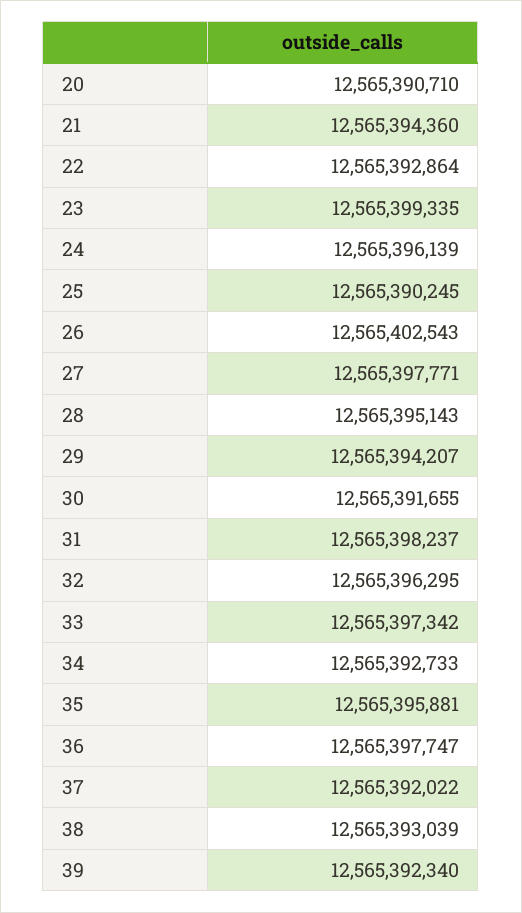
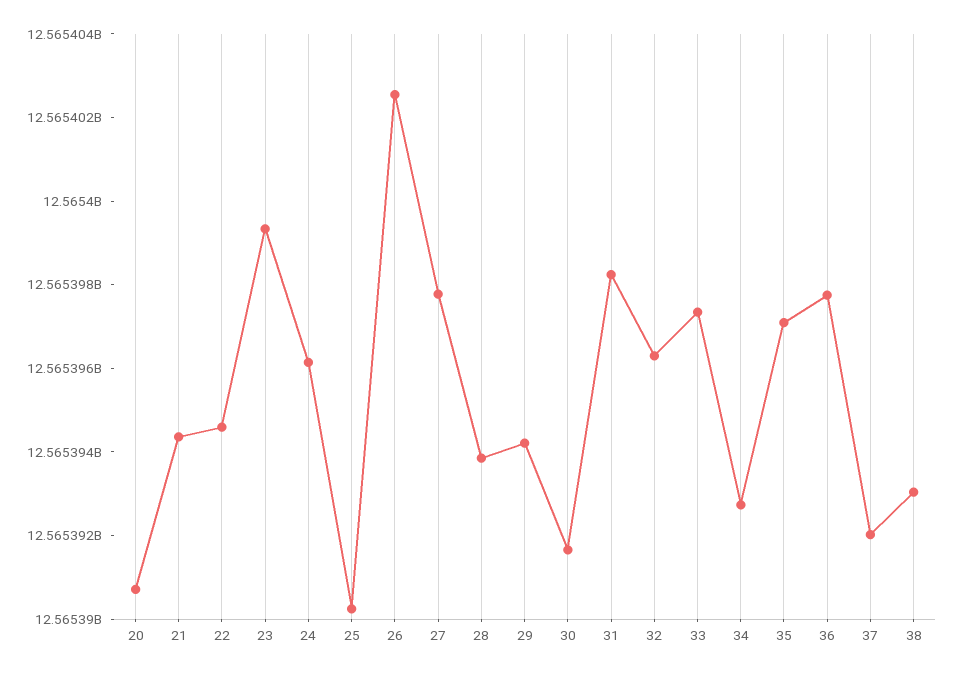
  {
    "20": 12565390710,
    "21": 12565394360,
-   "22": 12565392864,
+   "22": 12565394500,
    "23": 12565399335,
    "24": 12565396139,
    "25": 12565390245,
    "26": 12565402543,
    "27": 12565397771,
-   "28": 12565395143,
+   "28": 12565394000,
    "29": 12565394207,
    "30": 12565391655,
    "31": 12565398237,
    "32": 12565396295,
    "33": 12565397342,
    "34": 12565392733,
-   "35": 12565395881,
+   "35": 12565397000,
    "36": 12565397747,
    "37": 12565392022,
-   "38": 12565393039,
+   "38": 12565393039
-   "39": 12565392340
  }

